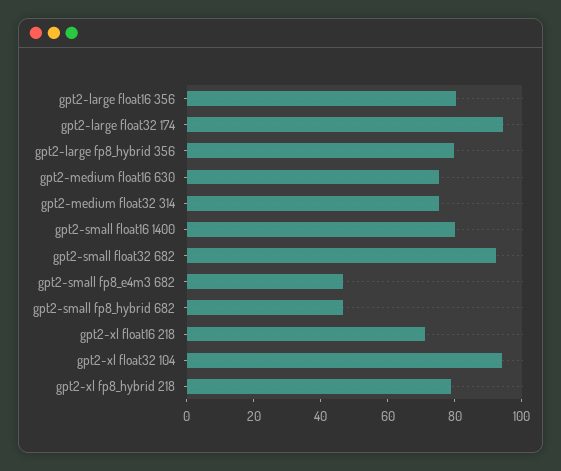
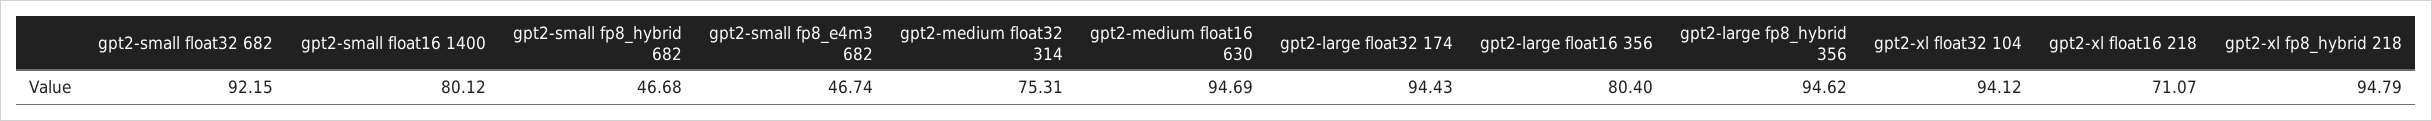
  {
    "gpt2-large float16 356": 80.4,
    "gpt2-large float32 174": 94.43,
-   "gpt2-large fp8_hybrid 356": 80,
+   "gpt2-large fp8_hybrid 356": 94.62,
-   "gpt2-medium float16 630": 75,
+   "gpt2-medium float16 630": 94.69,
    "gpt2-medium float32 314": 75.31,
    "gpt2-small float16 1400": 80.12,
    "gpt2-small float32 682": 92.15,
    "gpt2-small fp8_e4m3 682": 46.74,
    "gpt2-small fp8_hybrid 682": 46.68,
    "gpt2-xl float16 218": 71.07,
    "gpt2-xl float32 104": 94.12,
-   "gpt2-xl fp8_hybrid 218": 80
+   "gpt2-xl fp8_hybrid 218": 94.79
  }

